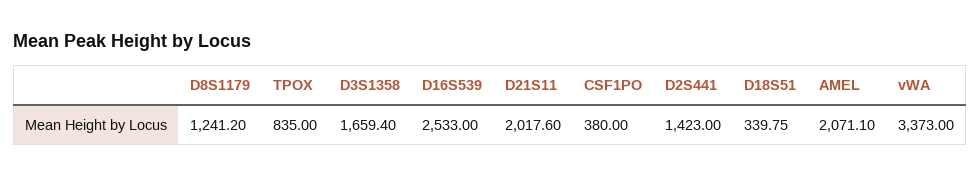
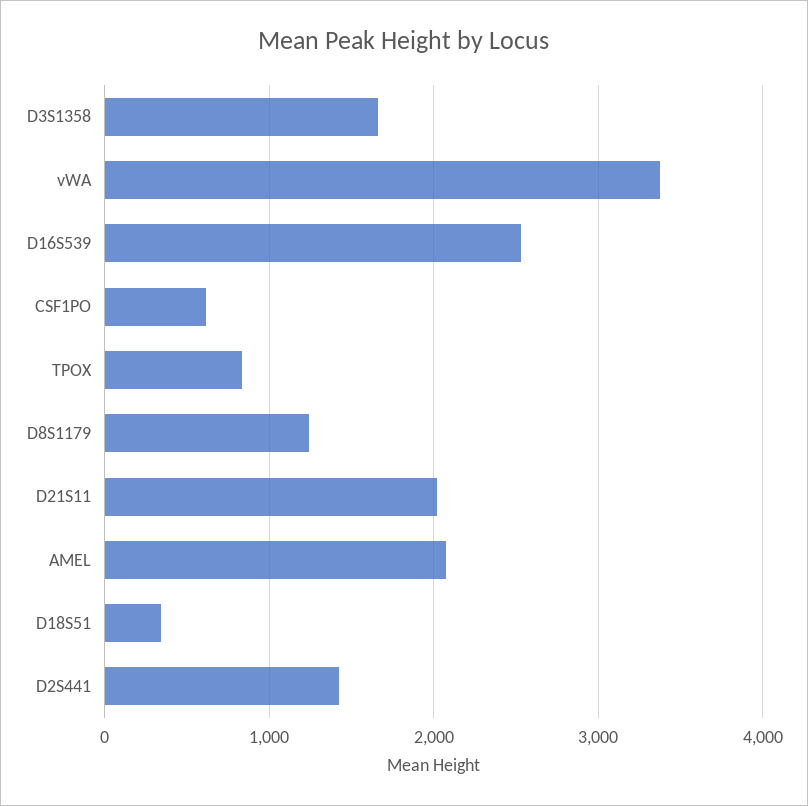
  {
    "D8S1179": 1241.2,
    "TPOX": 835,
    "D3S1358": 1659.4,
    "D16S539": 2533,
    "D21S11": 2017.6,
-   "CSF1PO": 380,
+   "CSF1PO": 600,
    "D2S441": 1423,
    "D18S51": 339.75,
    "AMEL": 2071.1,
    "vWA": 3373
  }

